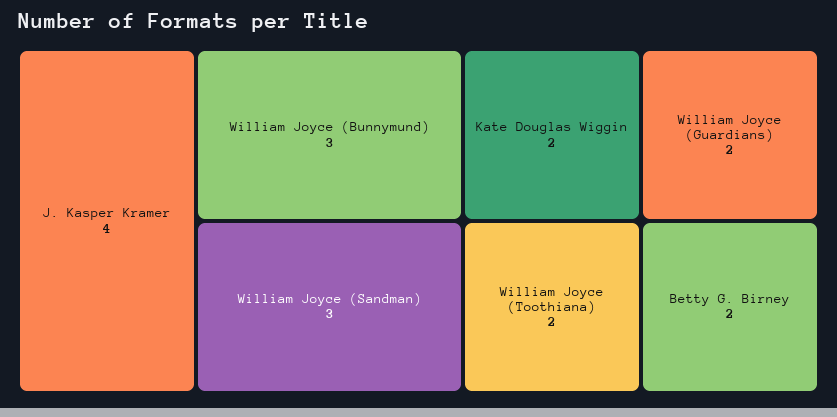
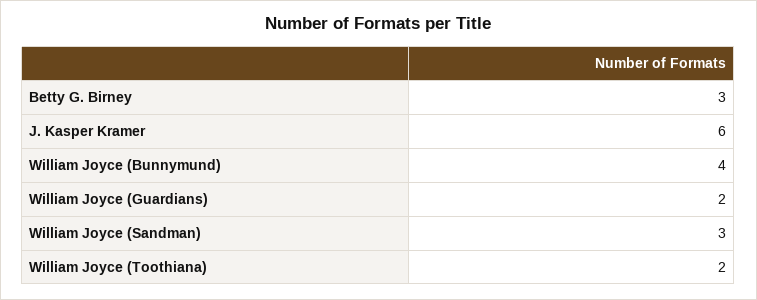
  {
-   "J. Kasper Kramer": 4,
+   "J. Kasper Kramer": 6,
-   "William Joyce (Bunnymund)": 3,
+   "William Joyce (Bunnymund)": 4,
    "William Joyce (Sandman)": 3,
-   "Kate Douglas Wiggin": 2,
    "William Joyce (Toothiana)": 2,
    "William Joyce (Guardians)": 2,
-   "Betty G. Birney": 2
+   "Betty G. Birney": 3
  }

